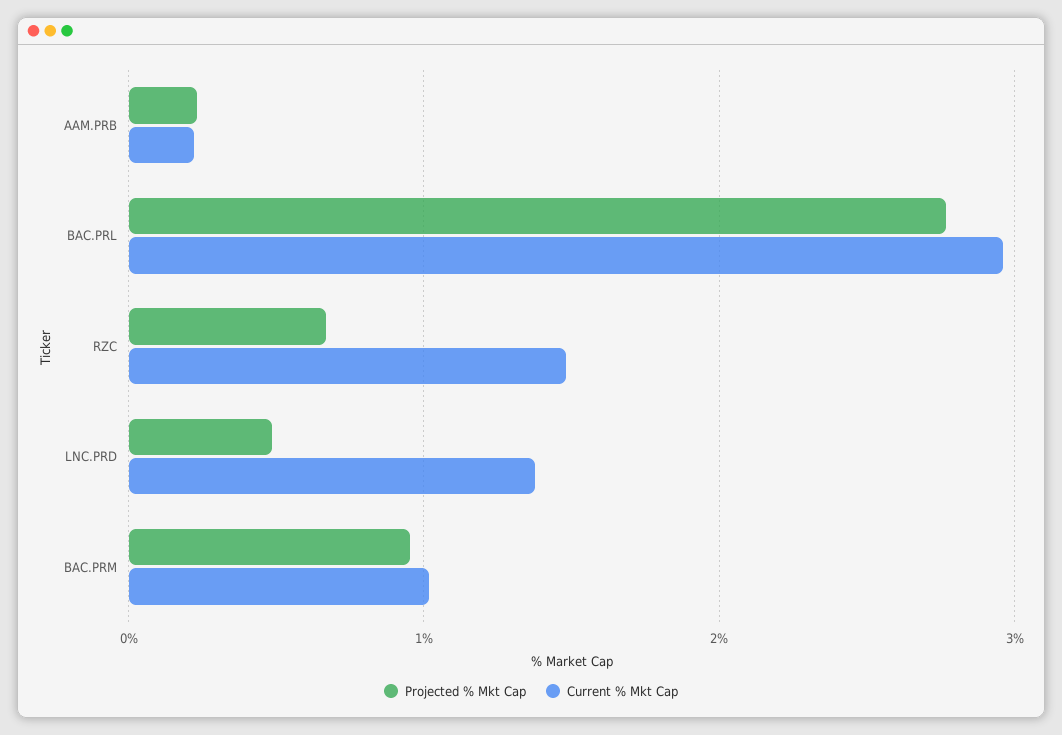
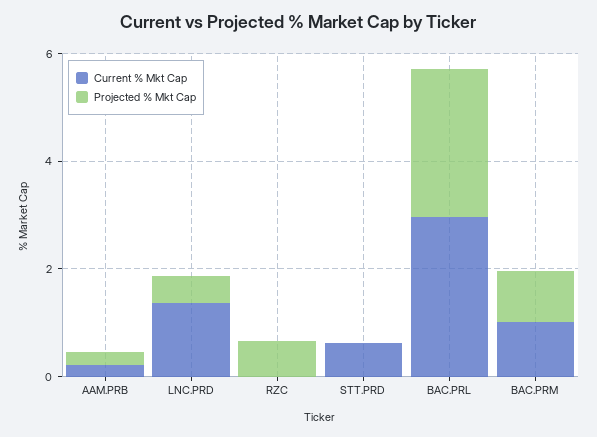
  {
    "Projected % Mkt Cap": {
      "AAM.PRB": 0.2,
      "BAC.PRL": 2.8,
      "RZC": 0.7,
      "LNC.PRD": 0.5,
-     "BAC.PRM": 1
+     "BAC.PRM": 1,
+     "STT.PRD": 0
    },
    "Current % Mkt Cap": {
      "AAM.PRB": 0.2,
      "BAC.PRL": 3,
-     "RZC": 1.5,
+     "RZC": 0,
      "LNC.PRD": 1.4,
-     "BAC.PRM": 1
+     "BAC.PRM": 1,
+     "STT.PRD": 0.5
    }
  }

